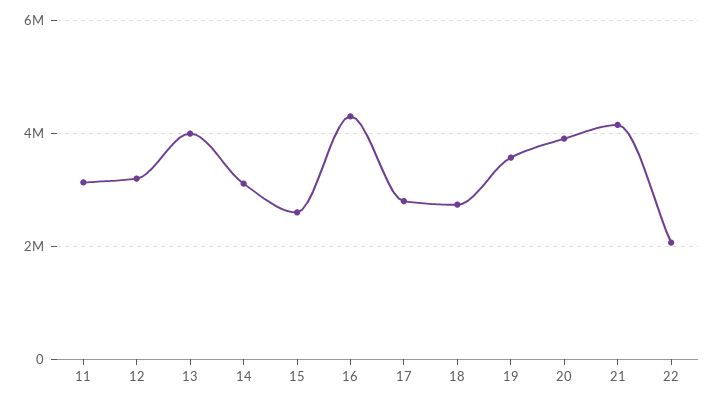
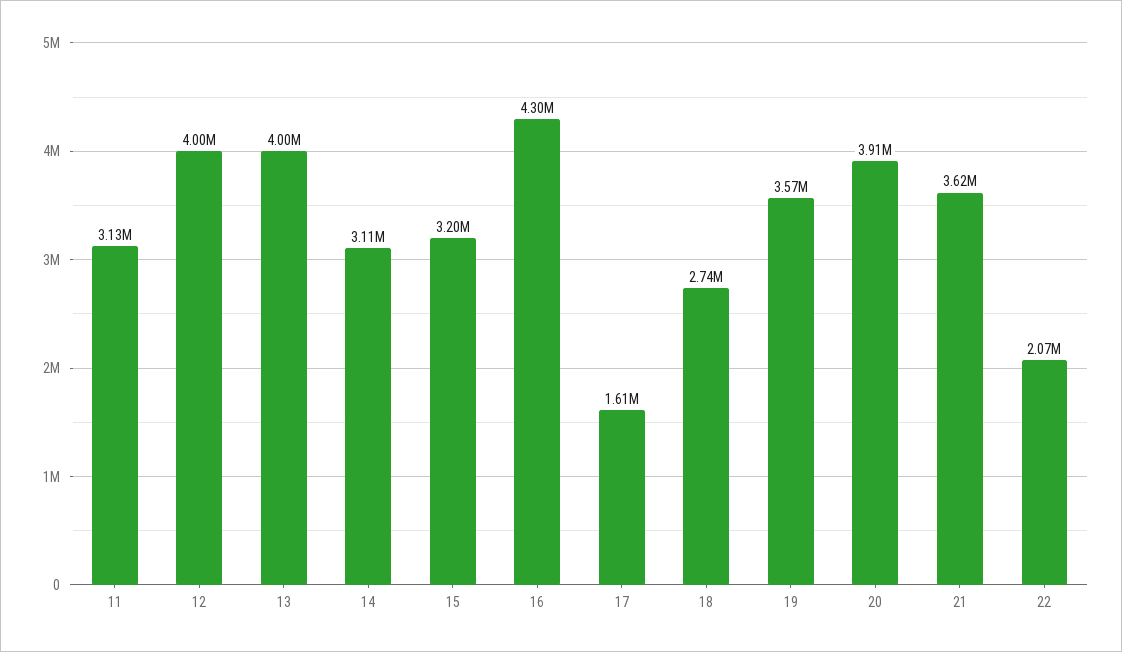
  {
    "11": 3130000,
-   "12": 3200000,
+   "12": 4000000,
    "13": 4000000,
    "14": 3110000,
-   "15": 2600000,
+   "15": 3200000,
    "16": 4300000,
-   "17": 2800000,
+   "17": 1610000,
    "18": 2740000,
    "19": 3570000,
    "20": 3910000,
-   "21": 4200000,
+   "21": 3620000,
    "22": 2070000
  }

